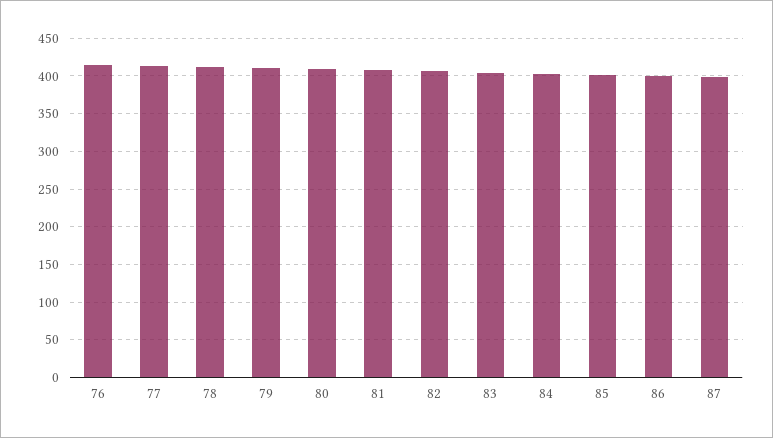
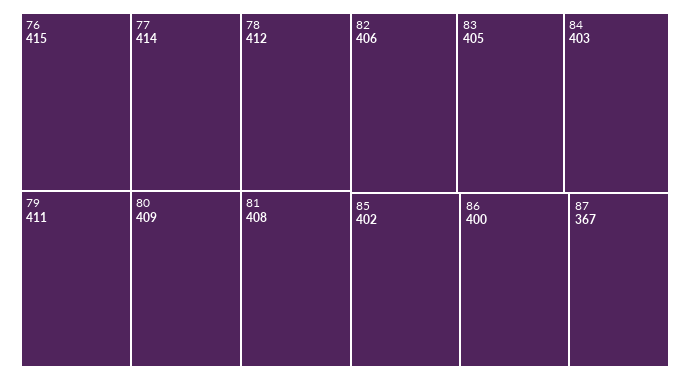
  {
    "76": 415,
    "77": 414,
    "78": 412,
    "79": 411,
    "80": 409,
    "81": 408,
    "82": 406,
    "83": 405,
    "84": 403,
    "85": 402,
    "86": 400,
-   "87": 400
+   "87": 367
  }

